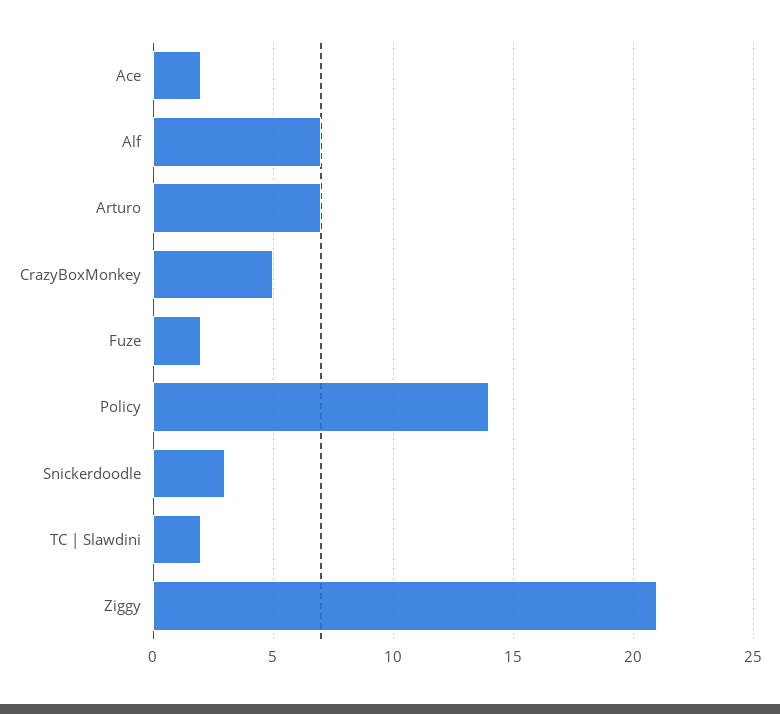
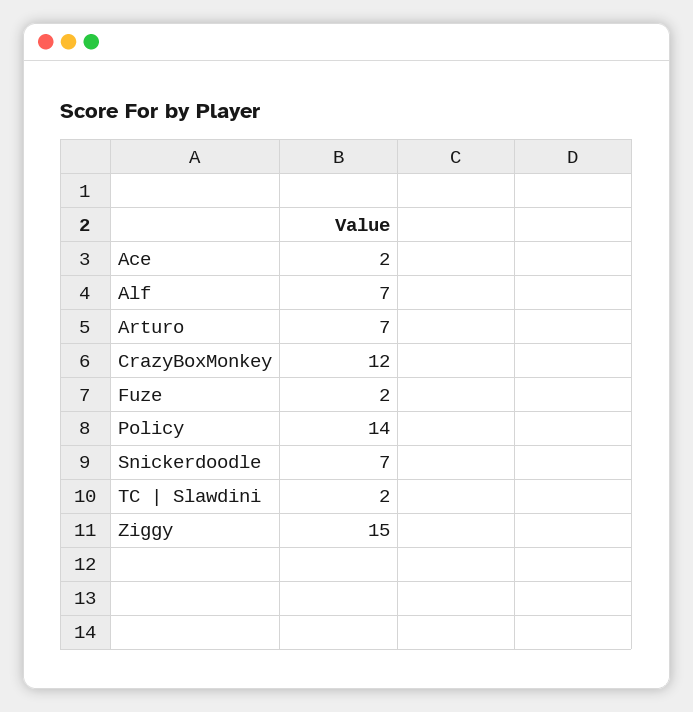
  {
    "Ace": 2,
    "Alf": 7,
    "Arturo": 7,
-   "CrazyBoxMonkey": 5,
+   "CrazyBoxMonkey": 12,
    "Fuze": 2,
    "Policy": 14,
-   "Snickerdoodle": 3,
+   "Snickerdoodle": 7,
    "TC | Slawdini": 2,
-   "Ziggy": 21
+   "Ziggy": 15
  }

